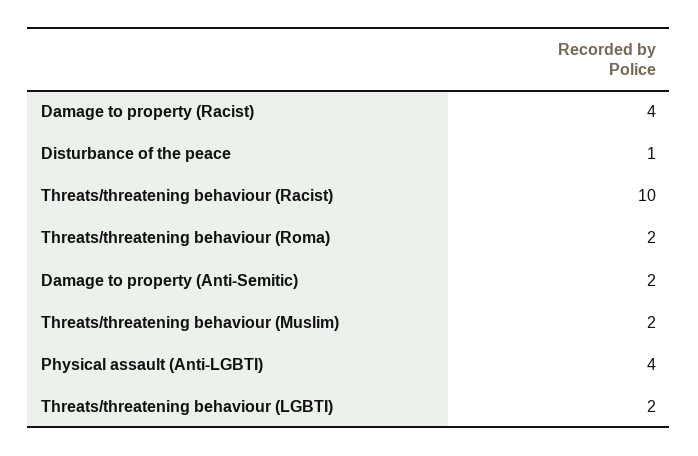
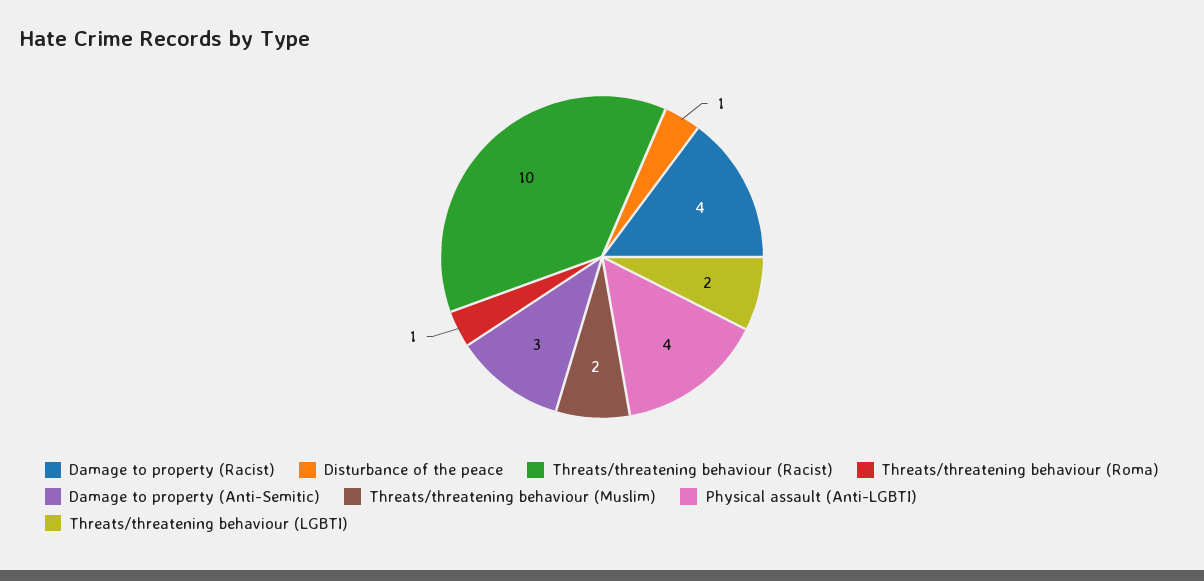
  {
    "Damage to property (Racist)": 4,
    "Disturbance of the peace": 1,
    "Threats/threatening behaviour (Racist)": 10,
-   "Threats/threatening behaviour (Roma)": 2,
+   "Threats/threatening behaviour (Roma)": 1,
-   "Damage to property (Anti-Semitic)": 2,
+   "Damage to property (Anti-Semitic)": 3,
    "Threats/threatening behaviour (Muslim)": 2,
    "Physical assault (Anti-LGBTI)": 4,
    "Threats/threatening behaviour (LGBTI)": 2
  }

